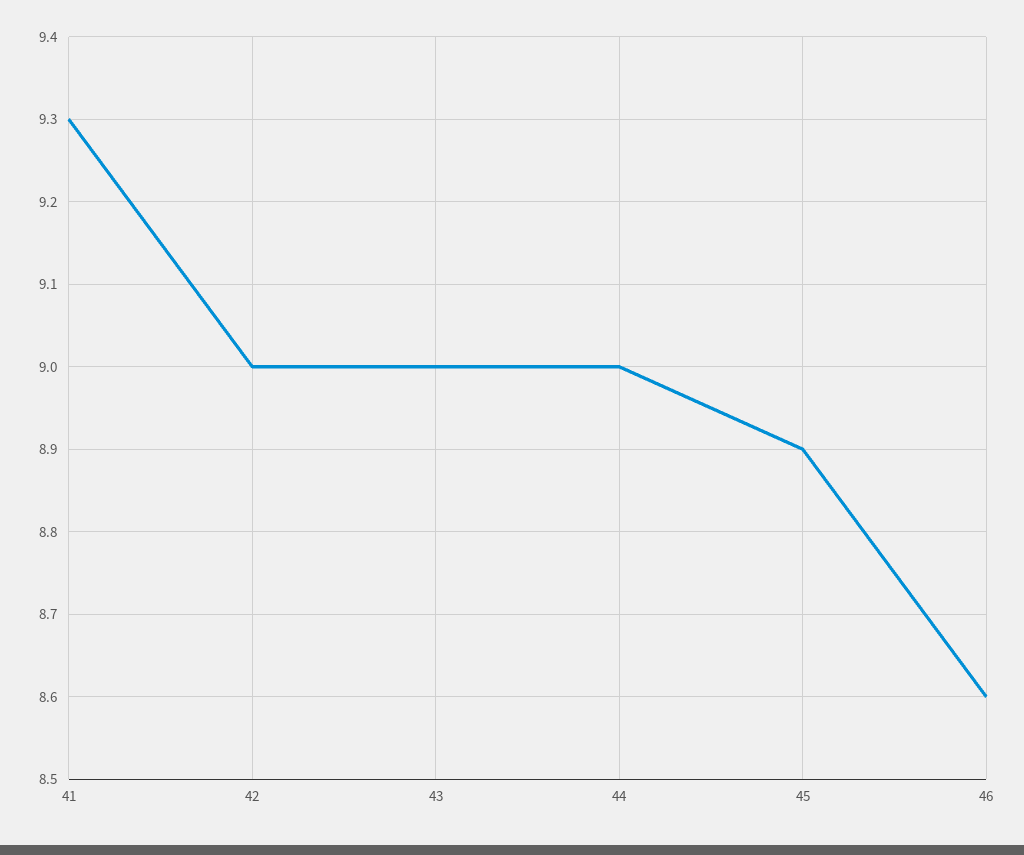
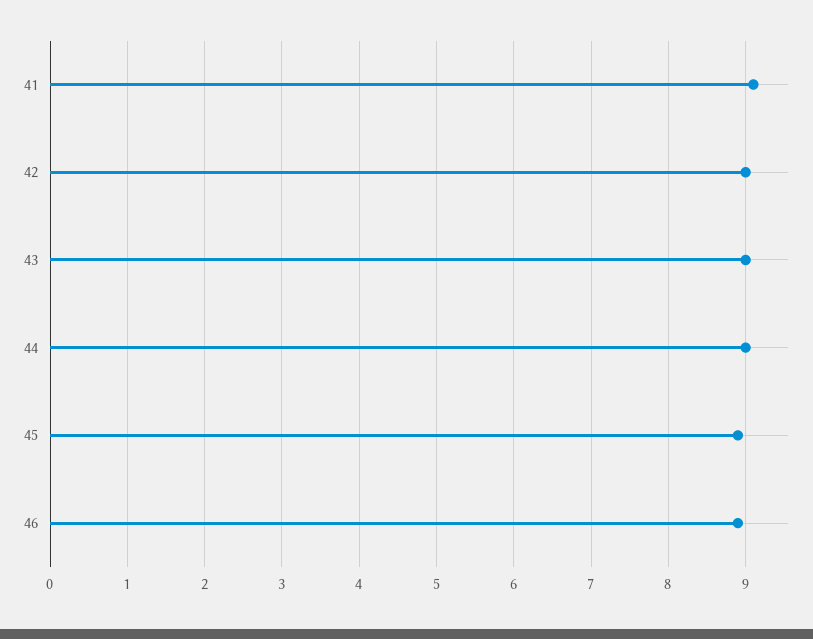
  {
-   "41": 9.3,
+   "41": 9.1,
    "42": 9,
    "43": 9,
    "44": 9,
    "45": 8.9,
-   "46": 8.6
+   "46": 8.9
  }

